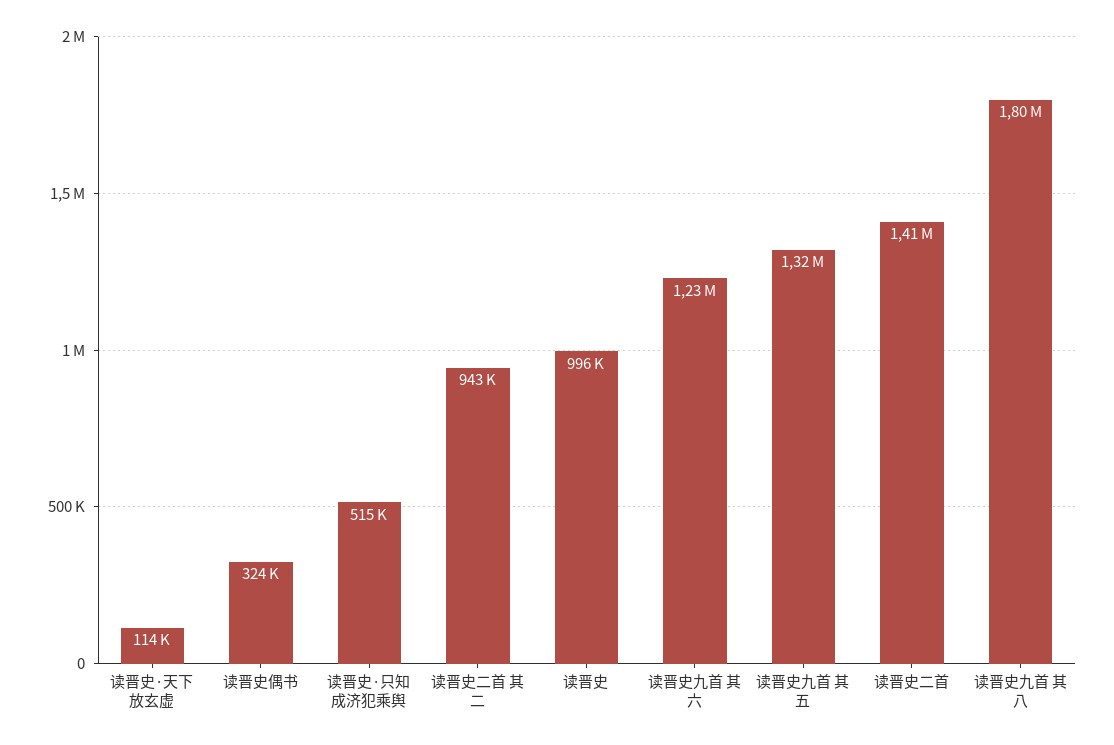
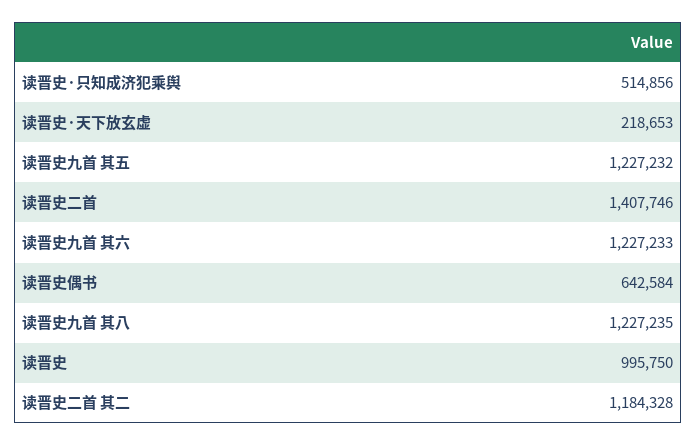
  {
-   "读晋史·天下放玄虚": 114000,
+   "读晋史·天下放玄虚": 218653,
-   "读晋史偶书": 324000,
+   "读晋史偶书": 642584,
    "读晋史·只知成济犯乘舆": 514856,
-   "读晋史二首 其二": 943000,
+   "读晋史二首 其二": 1184328,
    "读晋史": 995750,
    "读晋史九首 其六": 1227233,
-   "读晋史九首 其五": 1320000,
+   "读晋史九首 其五": 1227232,
    "读晋史二首": 1407746,
-   "读晋史九首 其八": 1800000
+   "读晋史九首 其八": 1227235
  }

